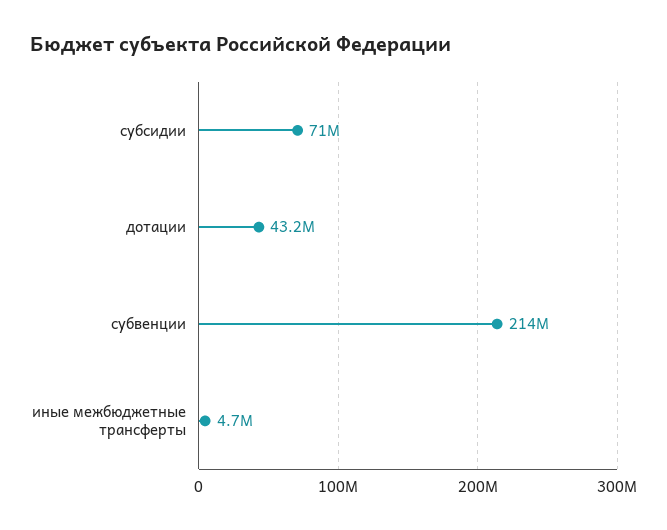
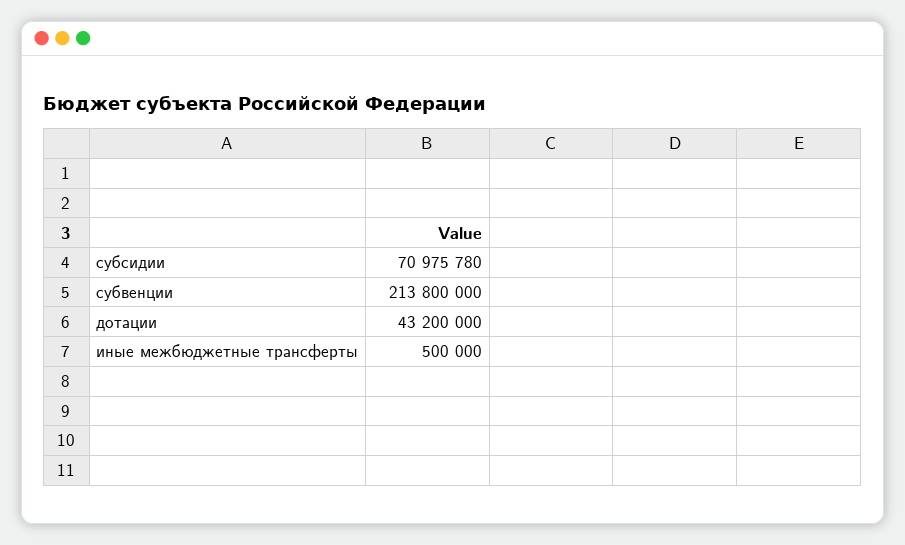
  {
    "субсидии": 70975780,
    "дотации": 43200000,
    "субвенции": 213800000,
-   "иные межбюджетные трансферты": 4700000
+   "иные межбюджетные трансферты": 500000
  }

